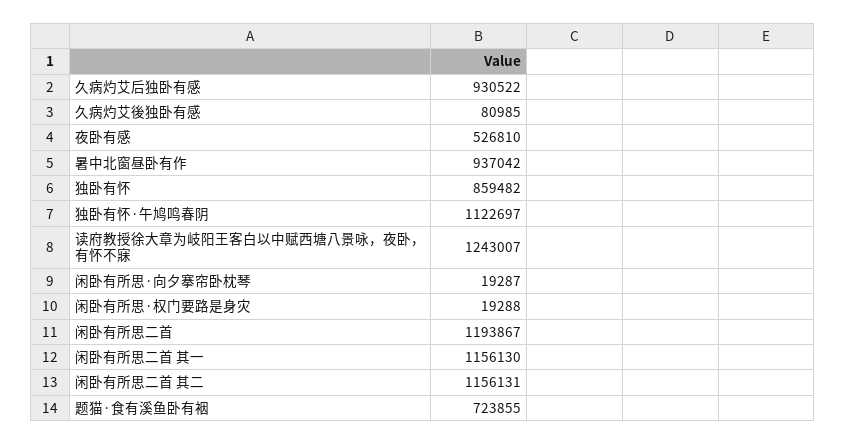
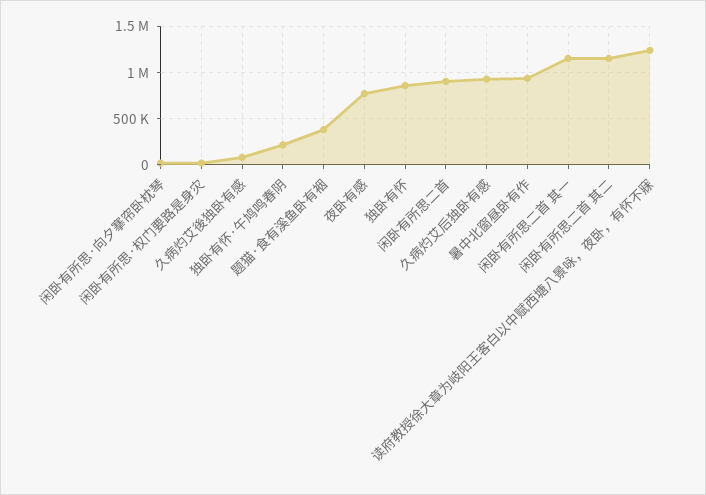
  {
    "久病灼艾后独卧有感": 930522,
    "久病灼艾後独卧有感": 80985,
-   "夜卧有感": 526810,
+   "夜卧有感": 800000,
    "暑中北窗昼卧有作": 937042,
    "独卧有怀": 859482,
-   "独卧有怀·午鸠鸣春阴": 1122697,
+   "独卧有怀·午鸠鸣春阴": 200000,
    "读府教授徐大章为岐阳王客白以中赋西塘八景咏，夜卧，有怀不寐": 1243007,
    "闲卧有所思·向夕搴帘卧枕琴": 19287,
    "闲卧有所思·权门要路是身灾": 19288,
-   "闲卧有所思二首": 1193867,
+   "闲卧有所思二首": 900000,
    "闲卧有所思二首 其一": 1156130,
    "闲卧有所思二首 其二": 1156131,
-   "题猫·食有溪鱼卧有裀": 723855
+   "题猫·食有溪鱼卧有裀": 400000
  }

